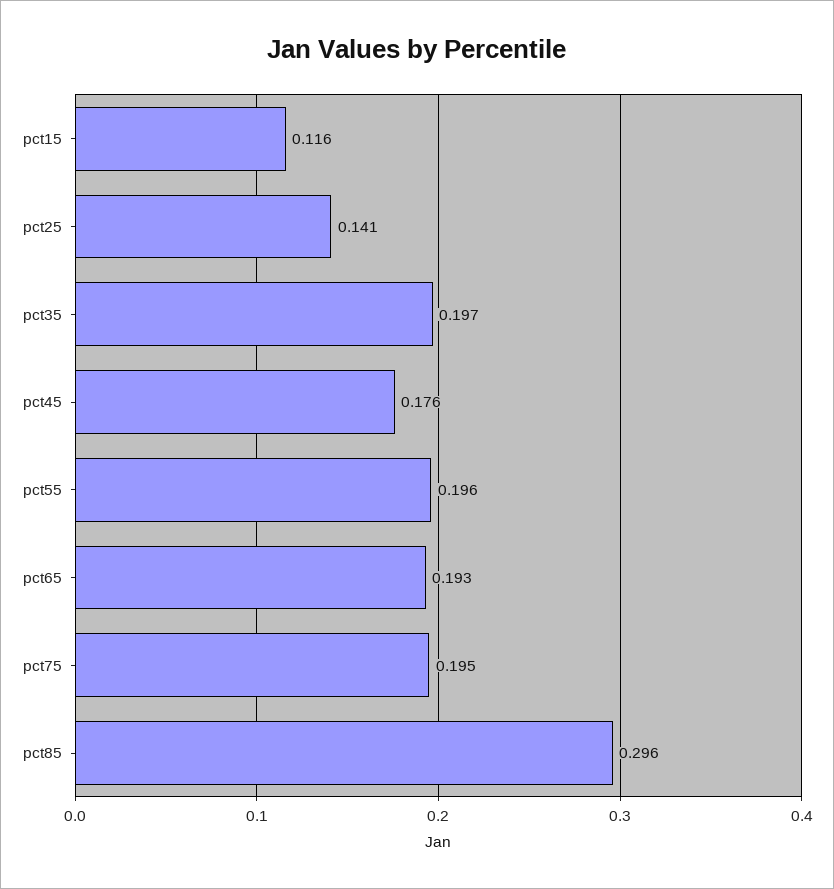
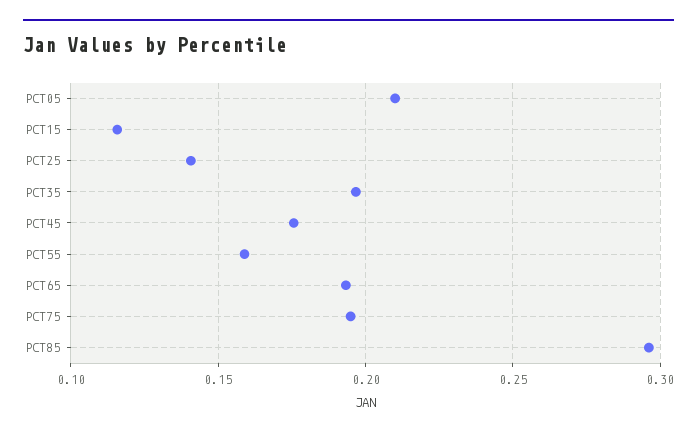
  {
    "pct15": 0.116,
    "pct25": 0.141,
    "pct35": 0.197,
    "pct45": 0.176,
-   "pct55": 0.196,
+   "pct55": 0.16,
    "pct65": 0.193,
    "pct75": 0.195,
-   "pct85": 0.296
+   "pct85": 0.296,
+   "PCT05": 0.21
  }

